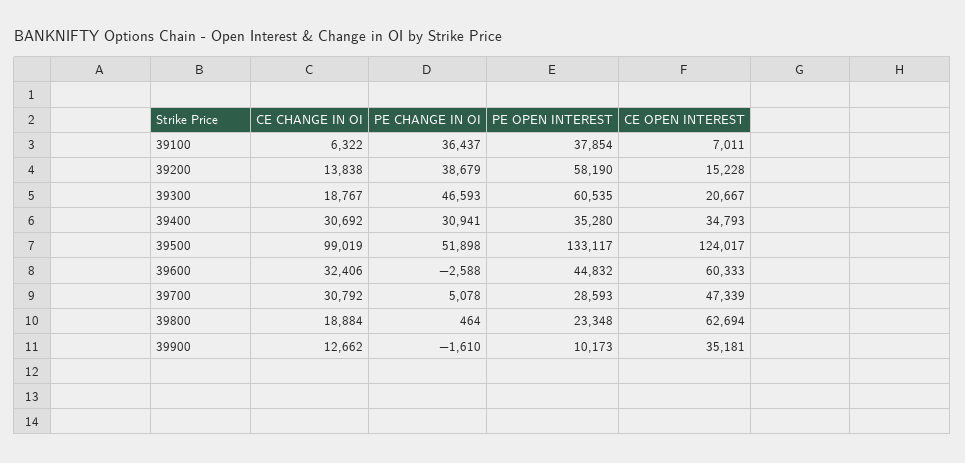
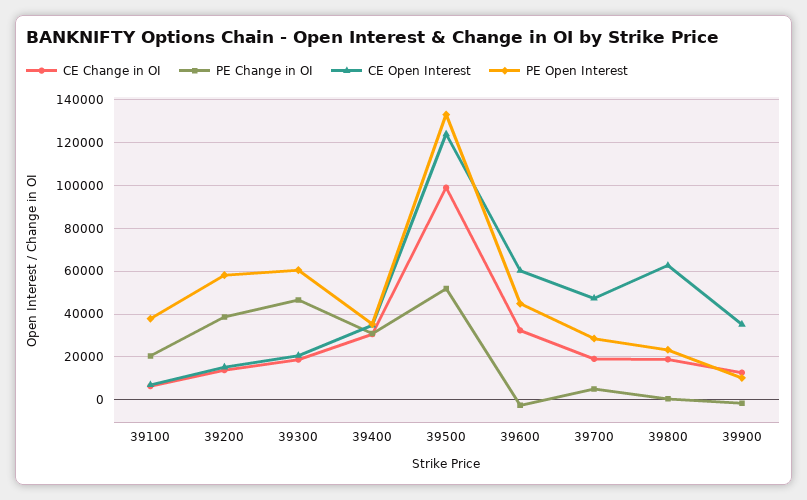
  {
    "CE CHANGE IN OI": {
      "39100": 6322,
      "39200": 13838,
      "39300": 18767,
      "39400": 30692,
      "39500": 99019,
      "39600": 32406,
-     "39700": 30792,
+     "39700": 20000,
      "39800": 18884,
      "39900": 12662
    },
    "PE CHANGE IN OI": {
-     "39100": 36437,
+     "39100": 20000,
      "39200": 38679,
      "39300": 46593,
      "39400": 30941,
      "39500": 51898,
      "39600": -2588,
      "39700": 5078,
      "39800": 464,
      "39900": -1610
    },
    "PE OPEN INTEREST": {
      "39100": 37854,
      "39200": 58190,
      "39300": 60535,
      "39400": 35280,
      "39500": 133117,
      "39600": 44832,
      "39700": 28593,
      "39800": 23348,
      "39900": 10173
    },
    "CE OPEN INTEREST": {
      "39100": 7011,
      "39200": 15228,
      "39300": 20667,
      "39400": 34793,
      "39500": 124017,
      "39600": 60333,
      "39700": 47339,
      "39800": 62694,
      "39900": 35181
    }
  }

